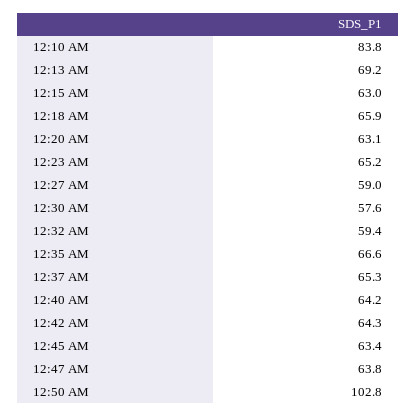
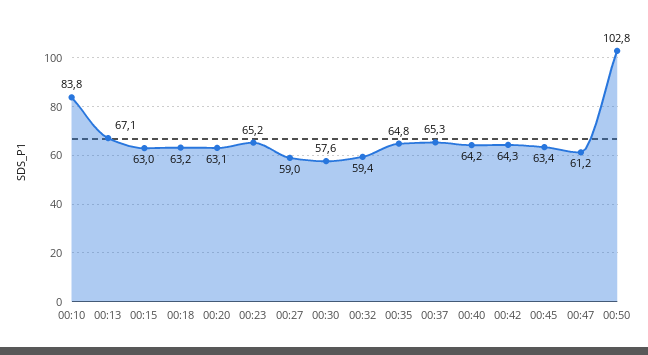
  {
    "12:10 AM": 83.8,
-   "12:13 AM": 69.2,
+   "12:13 AM": 67.1,
    "12:15 AM": 63,
-   "12:18 AM": 65.9,
+   "12:18 AM": 63.2,
    "12:20 AM": 63.1,
    "12:23 AM": 65.2,
    "12:27 AM": 59,
    "12:30 AM": 57.6,
    "12:32 AM": 59.4,
-   "12:35 AM": 66.6,
+   "12:35 AM": 64.8,
    "12:37 AM": 65.3,
    "12:40 AM": 64.2,
    "12:42 AM": 64.3,
    "12:45 AM": 63.4,
-   "12:47 AM": 63.8,
+   "12:47 AM": 61.2,
    "12:50 AM": 102.8
  }

